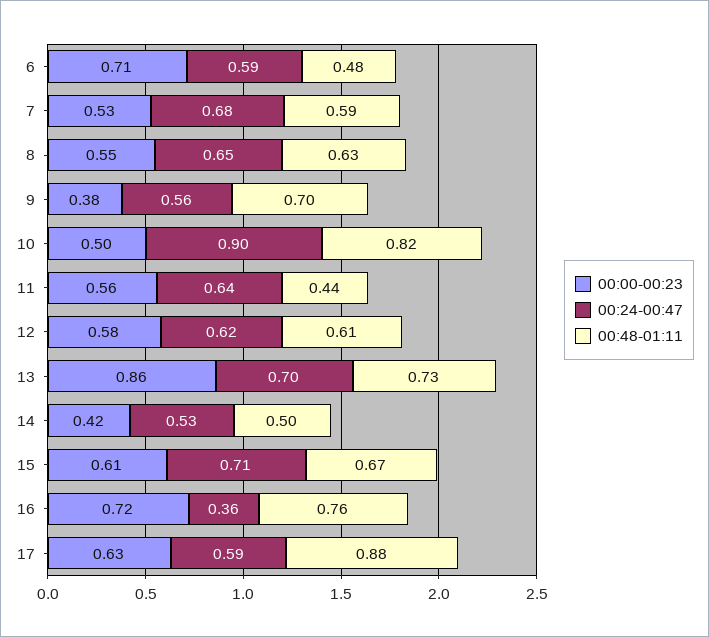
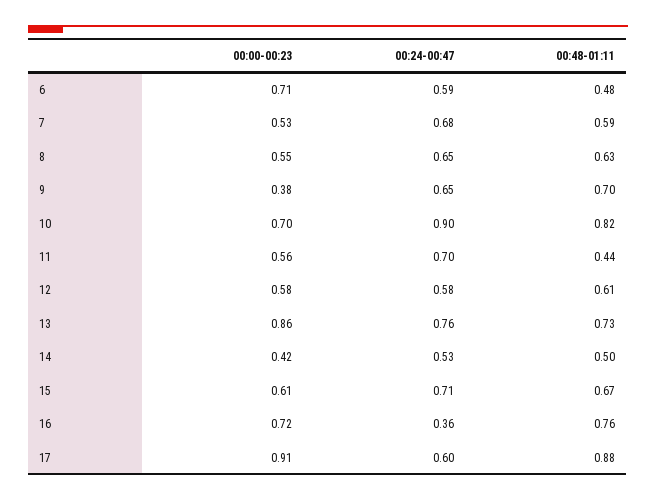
  {
    "00:00-00:23": {
      "6": 0.71,
      "7": 0.53,
      "8": 0.55,
      "9": 0.38,
-     "10": 0.5,
+     "10": 0.7,
      "11": 0.56,
      "12": 0.58,
      "13": 0.86,
      "14": 0.42,
      "15": 0.61,
      "16": 0.72,
-     "17": 0.63
+     "17": 0.91
    },
    "00:24-00:47": {
      "6": 0.59,
      "7": 0.68,
      "8": 0.65,
-     "9": 0.56,
+     "9": 0.65,
      "10": 0.9,
-     "11": 0.64,
+     "11": 0.7,
-     "12": 0.62,
+     "12": 0.58,
-     "13": 0.7,
+     "13": 0.76,
      "14": 0.53,
      "15": 0.71,
      "16": 0.36,
-     "17": 0.59
+     "17": 0.6
    },
    "00:48-01:11": {
      "6": 0.48,
      "7": 0.59,
      "8": 0.63,
      "9": 0.7,
      "10": 0.82,
      "11": 0.44,
      "12": 0.61,
      "13": 0.73,
      "14": 0.5,
      "15": 0.67,
      "16": 0.76,
      "17": 0.88
    }
  }

